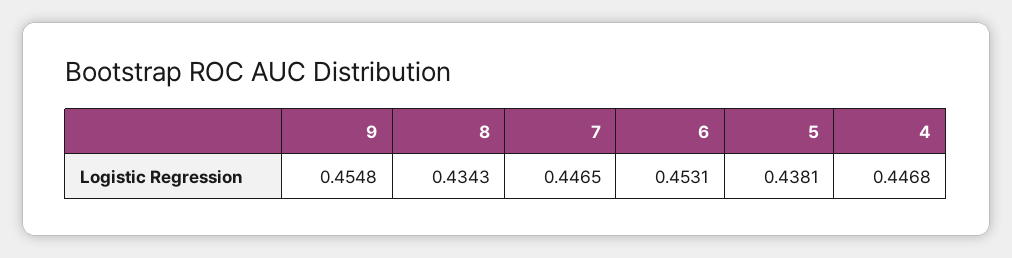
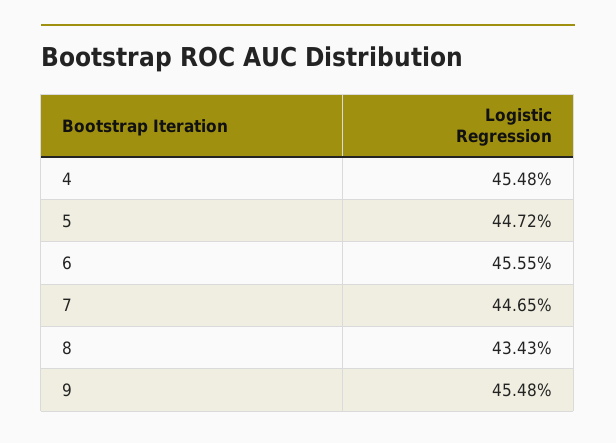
  {
    "9": 0.4548,
    "8": 0.4343,
    "7": 0.4465,
-   "6": 0.4531,
+   "6": 0.4555,
-   "5": 0.4381,
+   "5": 0.4472,
-   "4": 0.4468
+   "4": 0.4548
  }

